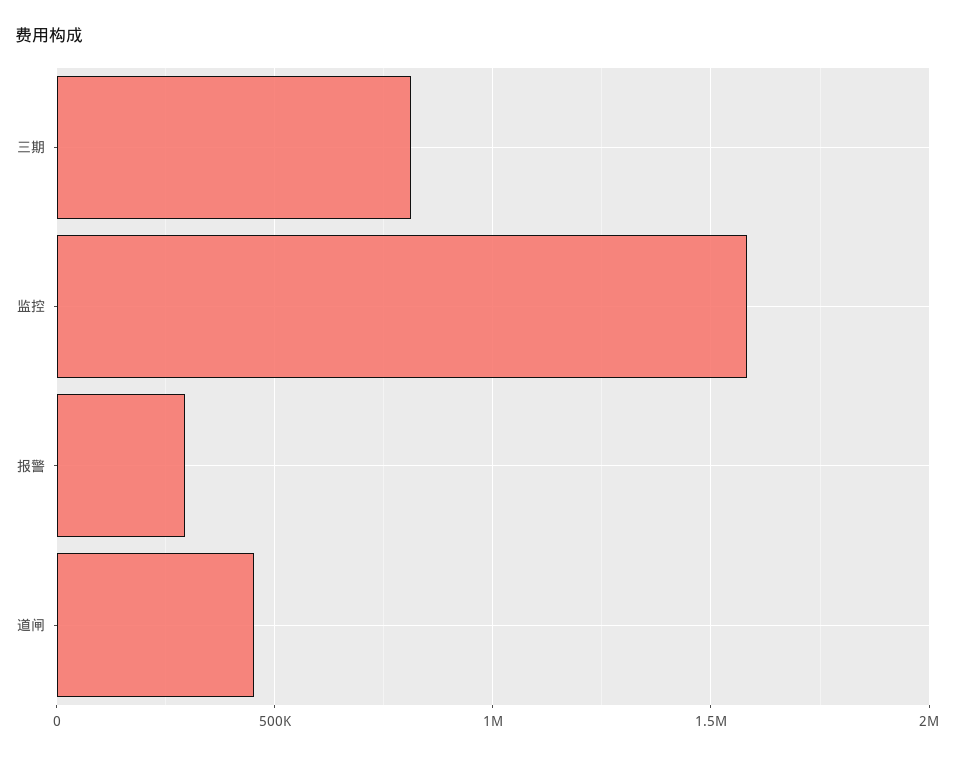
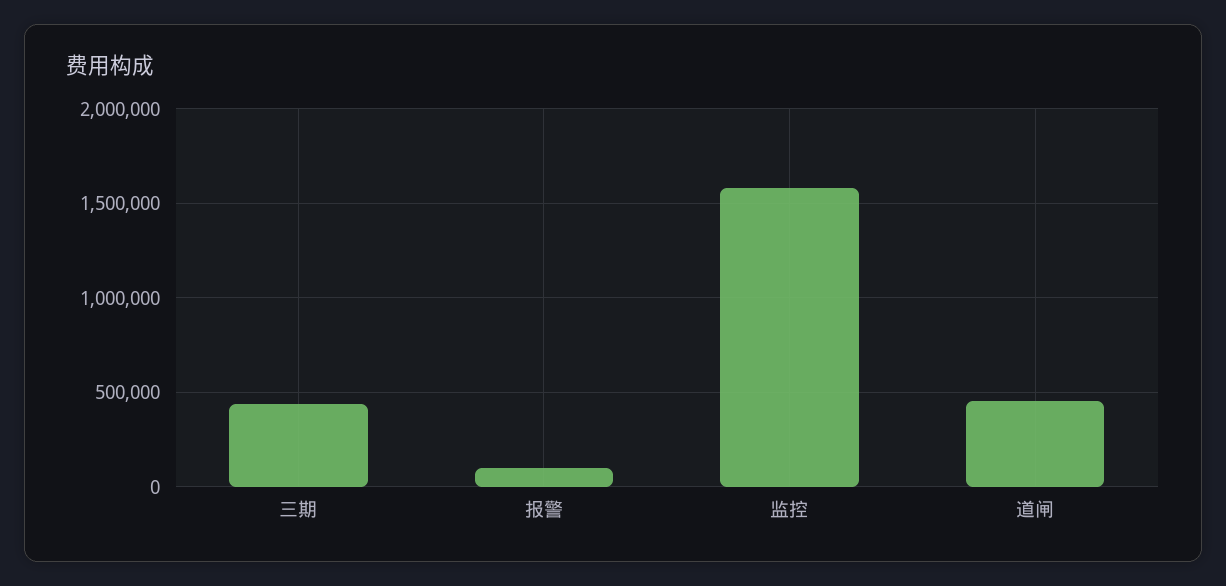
  {
-   "三期": 800000,
+   "三期": 450000,
    "监控": 1600000,
-   "报警": 300000,
+   "报警": 100000,
    "道闸": 450000
  }

